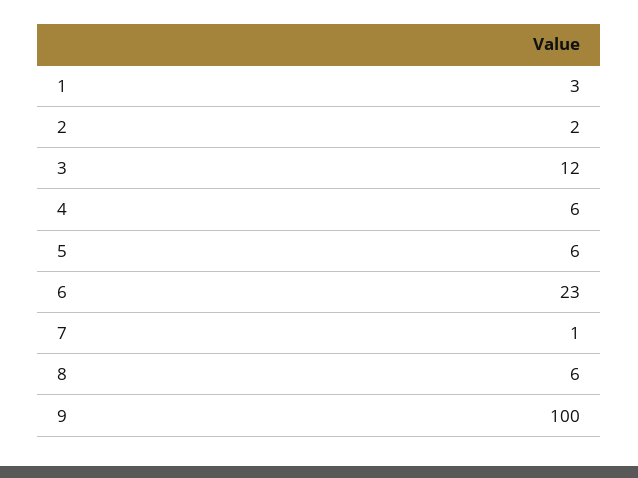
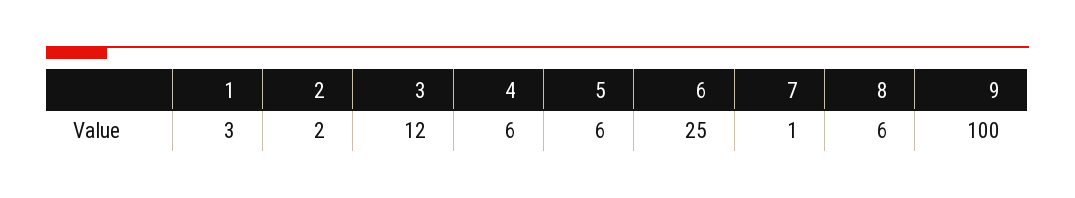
  {
    "1": 3,
    "2": 2,
    "3": 12,
    "4": 6,
    "5": 6,
-   "6": 23,
+   "6": 25,
    "7": 1,
    "8": 6,
    "9": 100
  }

